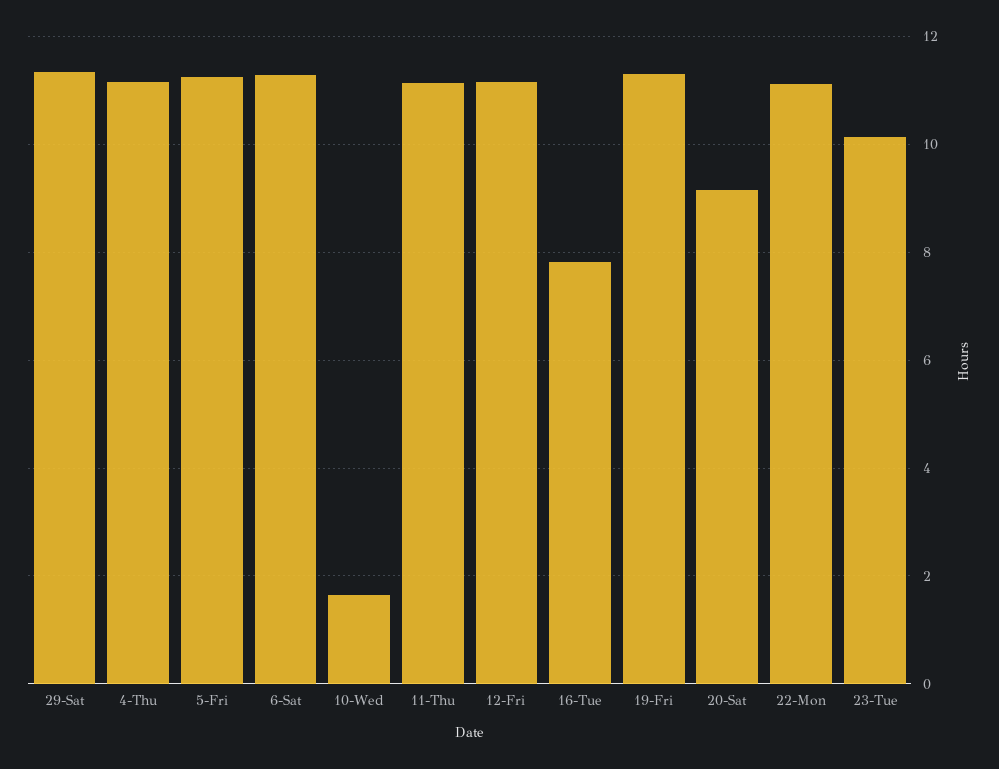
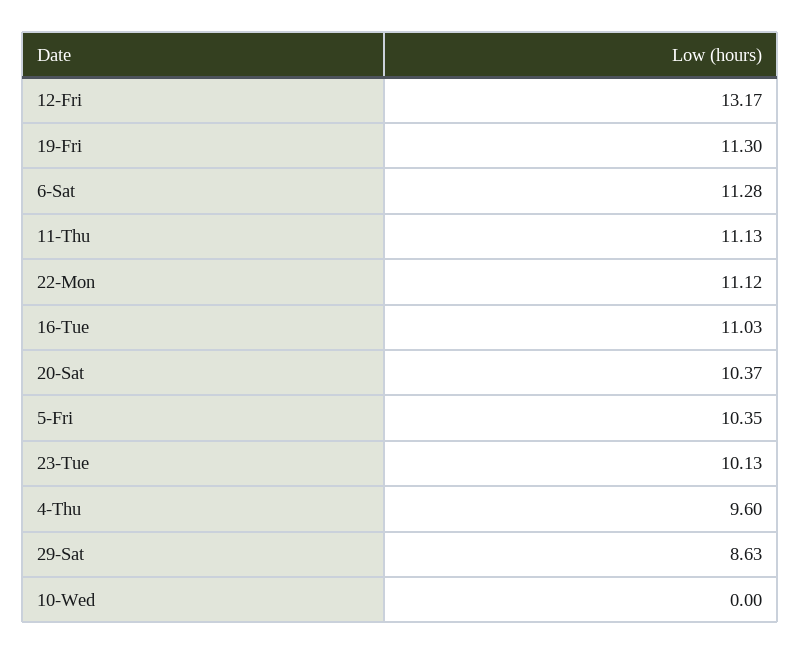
  {
-   "29-Sat": 11.4,
+   "29-Sat": 8.63,
-   "4-Thu": 11.2,
+   "4-Thu": 9.6,
-   "5-Fri": 11.2,
+   "5-Fri": 10.35,
    "6-Sat": 11.28,
-   "10-Wed": 1.6,
+   "10-Wed": 0,
    "11-Thu": 11.13,
-   "12-Fri": 11.2,
+   "12-Fri": 13.17,
-   "16-Tue": 7.8,
+   "16-Tue": 11.03,
    "19-Fri": 11.3,
-   "20-Sat": 9.2,
+   "20-Sat": 10.37,
    "22-Mon": 11.12,
    "23-Tue": 10.13
  }

